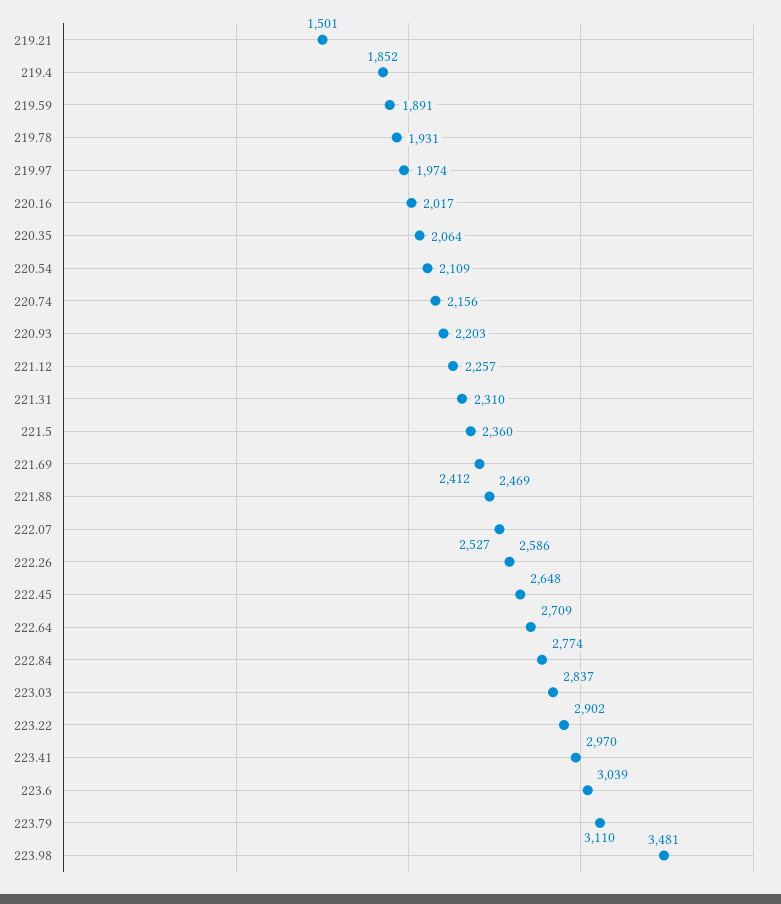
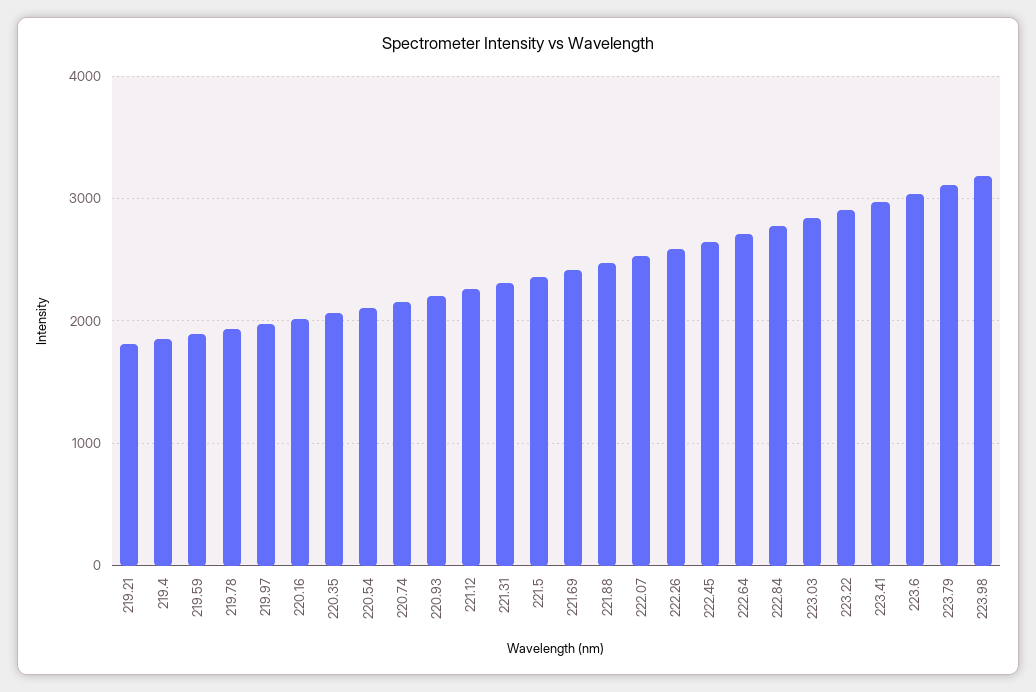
  {
-   "219.21": 1501,
+   "219.21": 1800,
    "219.4": 1852,
    "219.59": 1891,
    "219.78": 1931,
    "219.97": 1974,
    "220.16": 2017,
    "220.35": 2064,
    "220.54": 2109,
    "220.74": 2156,
    "220.93": 2203,
    "221.12": 2257,
    "221.31": 2310,
    "221.5": 2360,
    "221.69": 2412,
    "221.88": 2469,
    "222.07": 2527,
    "222.26": 2586,
    "222.45": 2648,
    "222.64": 2709,
    "222.84": 2774,
    "223.03": 2837,
    "223.22": 2902,
    "223.41": 2970,
    "223.6": 3039,
    "223.79": 3110,
-   "223.98": 3481
+   "223.98": 3200
  }

